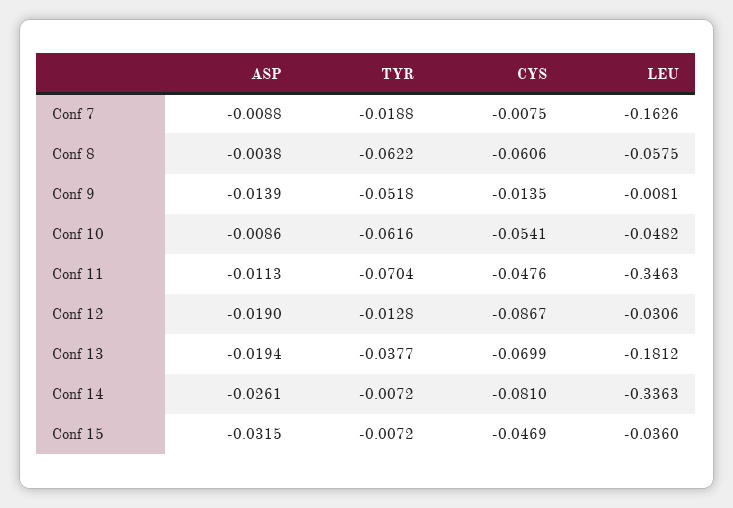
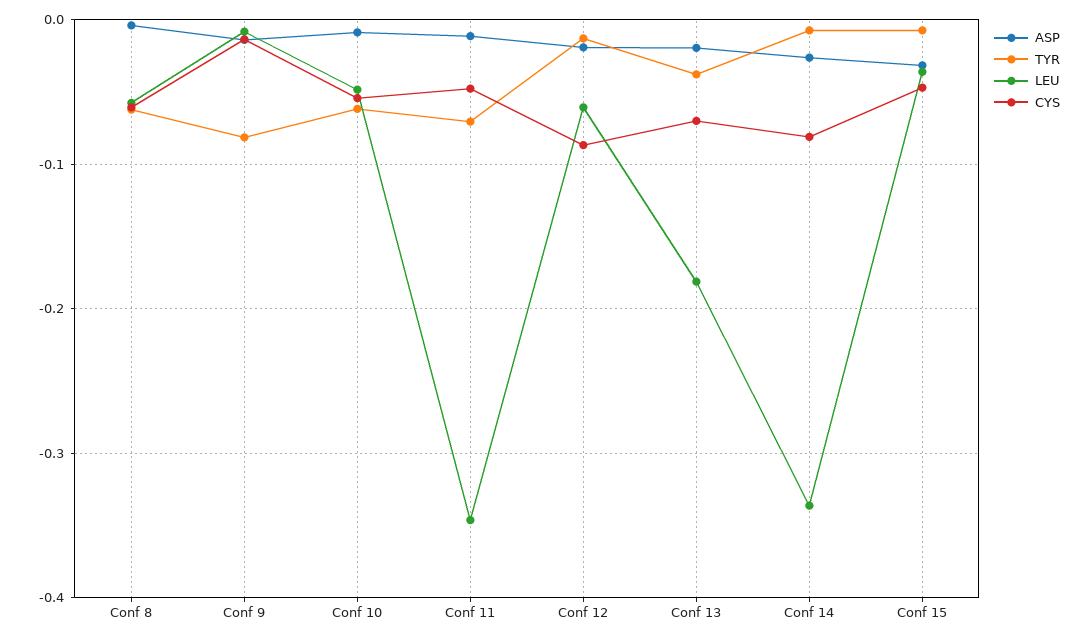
  {
    "ASP": {
-     "Conf 7": -0.0088,
      "Conf 8": -0.0038,
      "Conf 9": -0.0139,
      "Conf 10": -0.0086,
      "Conf 11": -0.0113,
      "Conf 12": -0.019,
      "Conf 13": -0.0194,
      "Conf 14": -0.0261,
      "Conf 15": -0.0315
    },
    "TYR": {
-     "Conf 7": -0.0188,
      "Conf 8": -0.0622,
-     "Conf 9": -0.0518,
+     "Conf 9": -0.08,
      "Conf 10": -0.0616,
      "Conf 11": -0.0704,
      "Conf 12": -0.0128,
      "Conf 13": -0.0377,
      "Conf 14": -0.0072,
      "Conf 15": -0.0072
    },
    "CYS": {
-     "Conf 7": -0.0075,
      "Conf 8": -0.0606,
      "Conf 9": -0.0135,
      "Conf 10": -0.0541,
      "Conf 11": -0.0476,
      "Conf 12": -0.0867,
      "Conf 13": -0.0699,
      "Conf 14": -0.081,
      "Conf 15": -0.0469
    },
    "LEU": {
-     "Conf 7": -0.1626,
      "Conf 8": -0.0575,
      "Conf 9": -0.0081,
      "Conf 10": -0.0482,
      "Conf 11": -0.3463,
-     "Conf 12": -0.0306,
+     "Conf 12": -0.06,
      "Conf 13": -0.1812,
      "Conf 14": -0.3363,
      "Conf 15": -0.036
    }
  }

